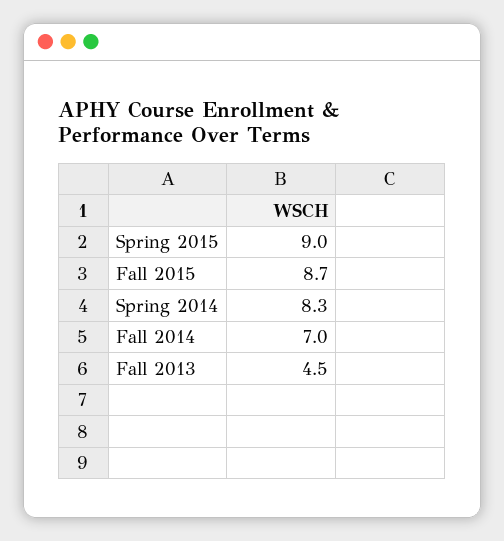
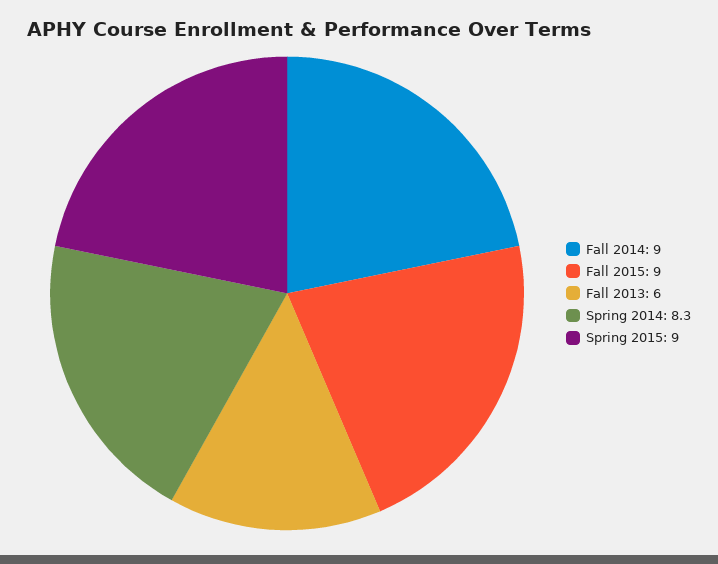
  {
    "Spring 2015": 9,
-   "Fall 2015": 8.7,
+   "Fall 2015": 9,
    "Spring 2014": 8.3,
-   "Fall 2014": 7,
+   "Fall 2014": 9,
-   "Fall 2013": 4.5
+   "Fall 2013": 6
  }

